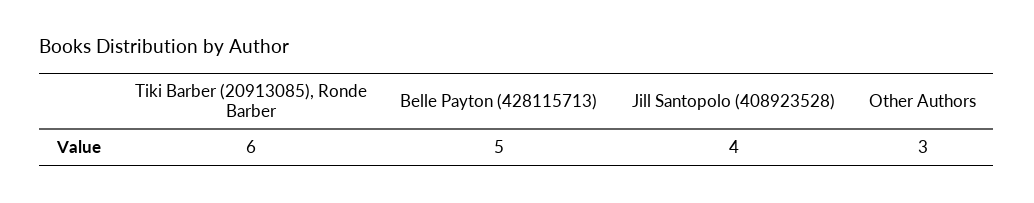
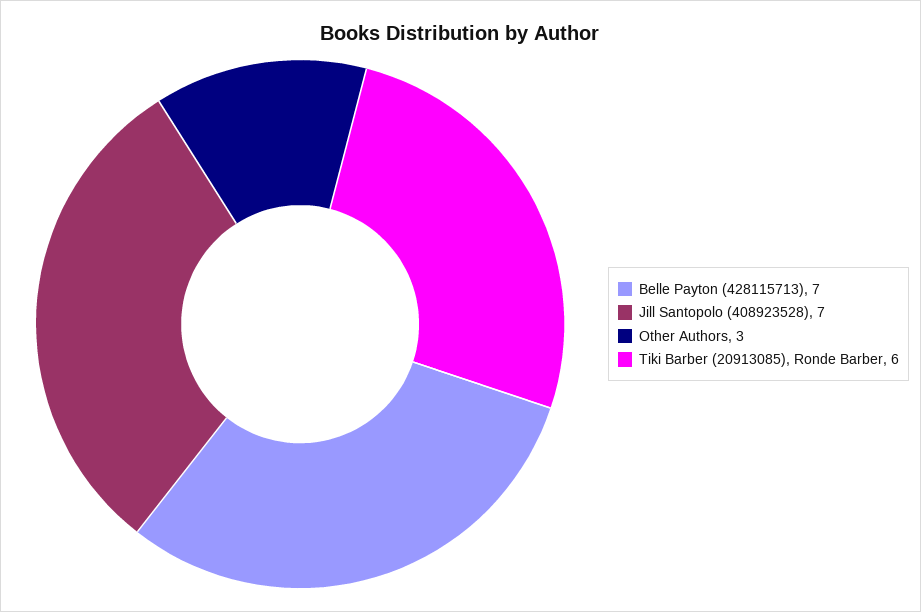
  {
    "Tiki Barber (20913085), Ronde Barber": 6,
-   "Belle Payton (428115713)": 5,
+   "Belle Payton (428115713)": 7,
-   "Jill Santopolo (408923528)": 4,
+   "Jill Santopolo (408923528)": 7,
    "Other Authors": 3
  }

